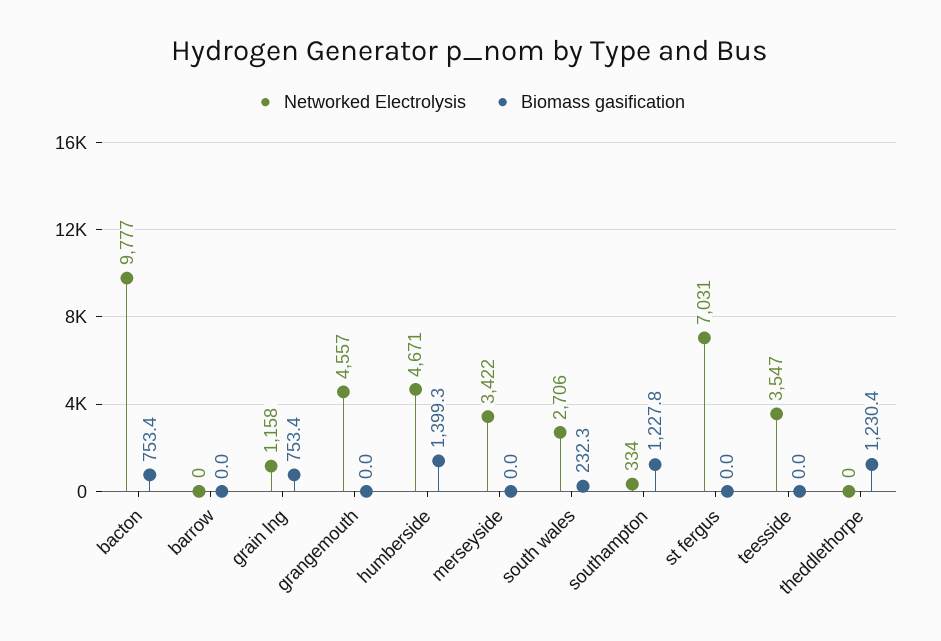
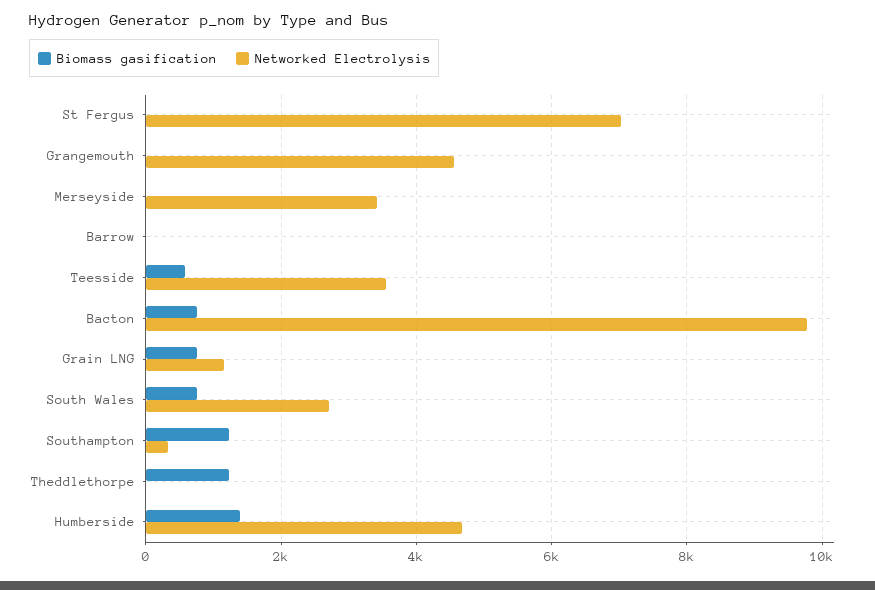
  {
    "Networked Electrolysis": {
      "bacton": 9777,
      "barrow": 0,
      "grain lng": 1158,
      "grangemouth": 4557,
      "humberside": 4671,
      "merseyside": 3422,
      "south wales": 2706,
      "southampton": 334,
      "st fergus": 7031,
      "teesside": 3547,
      "theddlethorpe": 0
    },
    "Biomass gasification": {
      "bacton": 753.4,
      "barrow": 0,
      "grain lng": 753.4,
      "grangemouth": 0,
      "humberside": 1399.3,
      "merseyside": 0,
-     "south wales": 232.3,
+     "south wales": 800,
      "southampton": 1227.8,
      "st fergus": 0,
-     "teesside": 0,
+     "teesside": 600,
      "theddlethorpe": 1230.4
    }
  }

